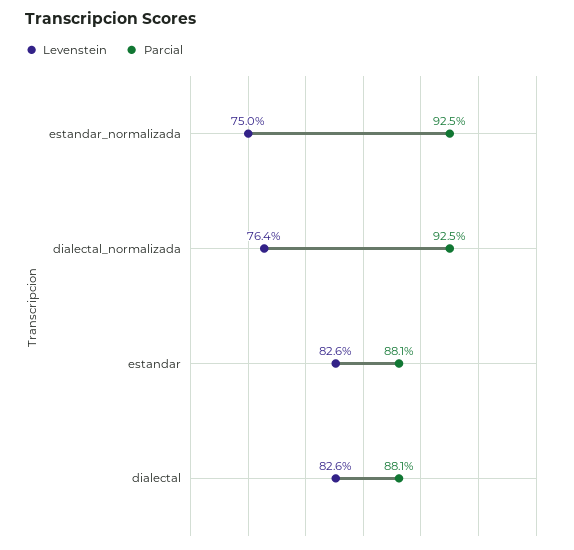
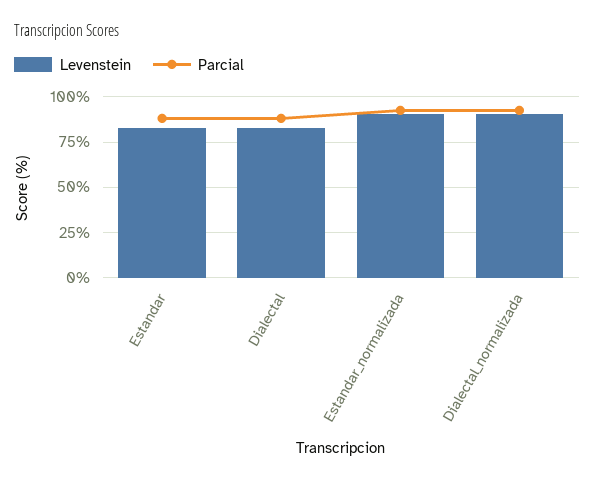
  {
    "Levenstein": {
-     "estandar_normalizada": 75,
+     "estandar_normalizada": 90,
-     "dialectal_normalizada": 76.4,
+     "dialectal_normalizada": 90,
      "estandar": 82.6,
      "dialectal": 82.6
    },
    "Parcial": {
      "estandar_normalizada": 92.5,
      "dialectal_normalizada": 92.5,
      "estandar": 88.1,
      "dialectal": 88.1
    }
  }

